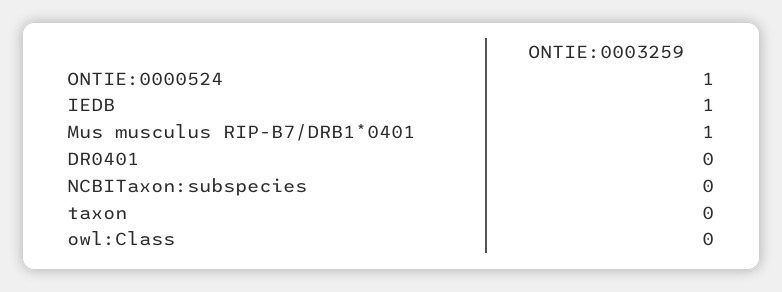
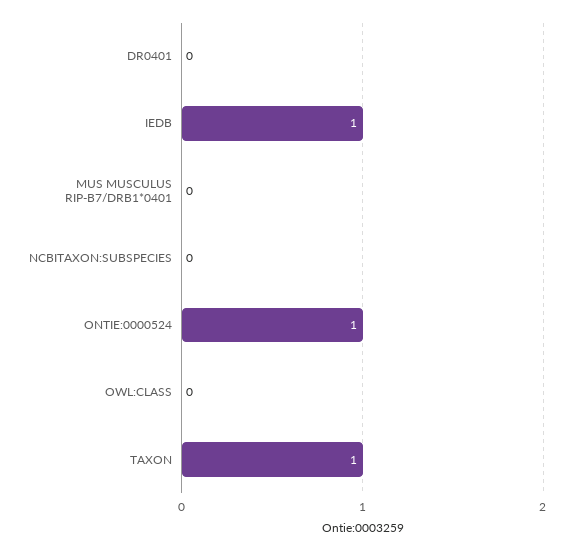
  {
    "ONTIE:0000524": 1,
    "IEDB": 1,
-   "Mus musculus RIP-B7/DRB1*0401": 1,
+   "Mus musculus RIP-B7/DRB1*0401": 0,
    "DR0401": 0,
    "NCBITaxon:subspecies": 0,
-   "taxon": 0,
+   "taxon": 1,
    "owl:Class": 0
  }

